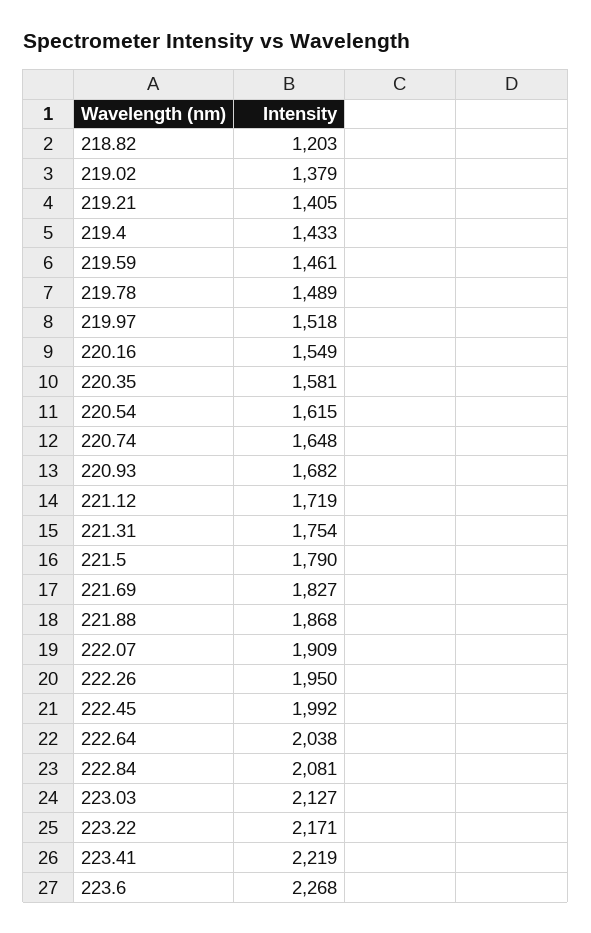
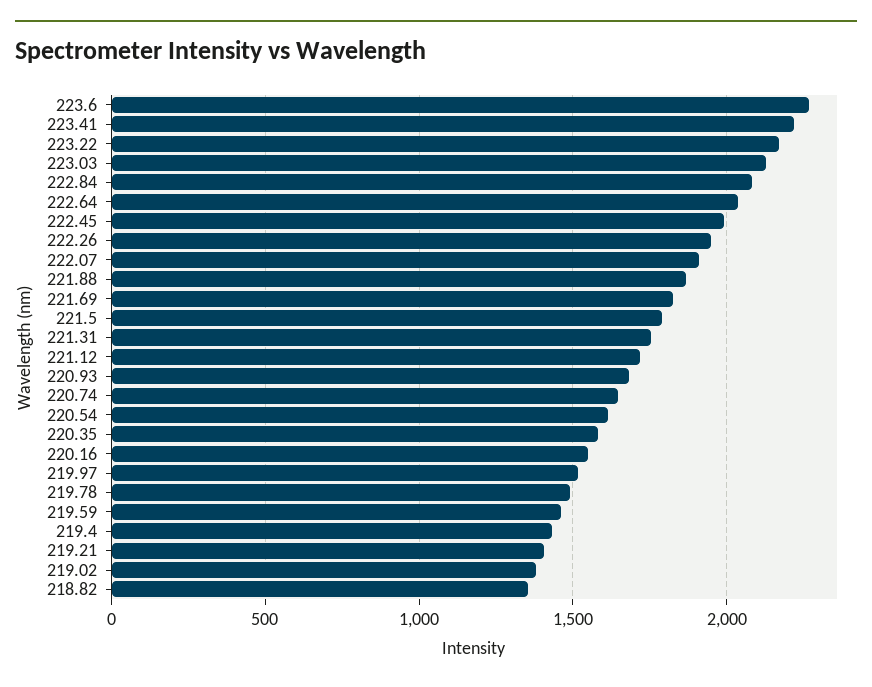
  {
-   "218.82": 1203,
+   "218.82": 1350,
    "219.02": 1379,
    "219.21": 1405,
    "219.4": 1433,
    "219.59": 1461,
    "219.78": 1489,
    "219.97": 1518,
    "220.16": 1549,
    "220.35": 1581,
    "220.54": 1615,
    "220.74": 1648,
    "220.93": 1682,
    "221.12": 1719,
    "221.31": 1754,
    "221.5": 1790,
    "221.69": 1827,
    "221.88": 1868,
    "222.07": 1909,
    "222.26": 1950,
    "222.45": 1992,
    "222.64": 2038,
    "222.84": 2081,
    "223.03": 2127,
    "223.22": 2171,
    "223.41": 2219,
    "223.6": 2268
  }

